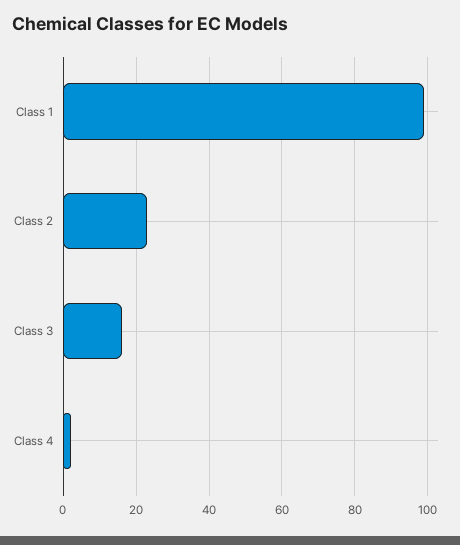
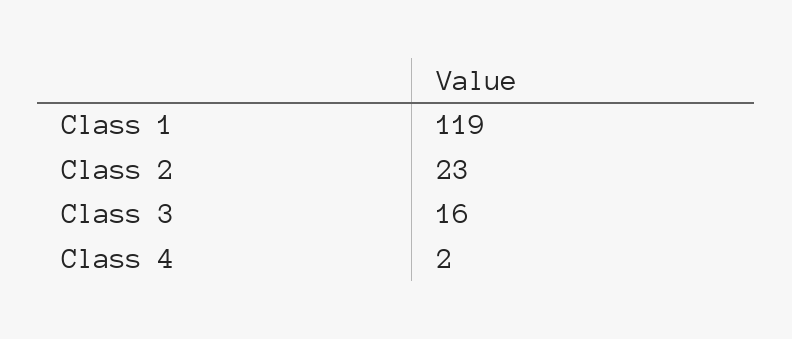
  {
-   "Class 1": 100,
+   "Class 1": 119,
    "Class 2": 23,
    "Class 3": 16,
    "Class 4": 2
  }

